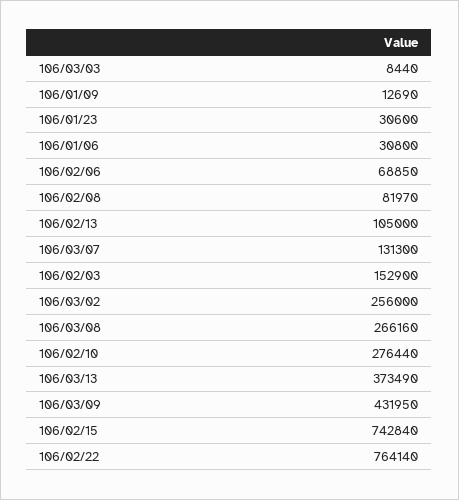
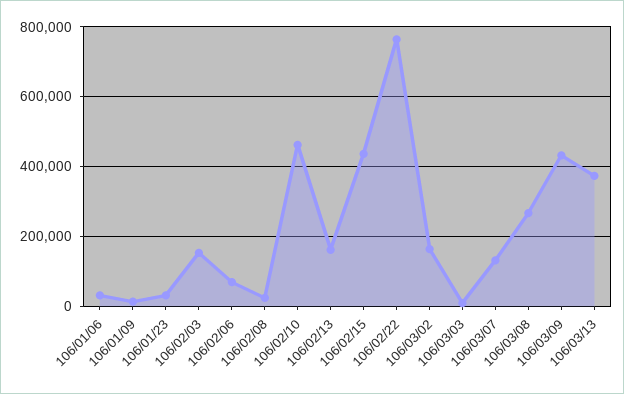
  {
    "106/03/03": 8440,
    "106/01/09": 12690,
    "106/01/23": 30600,
    "106/01/06": 30800,
    "106/02/06": 68850,
-   "106/02/08": 81970,
+   "106/02/08": 20000,
-   "106/02/13": 105000,
+   "106/02/13": 160000,
    "106/03/07": 131300,
    "106/02/03": 152900,
-   "106/03/02": 256000,
+   "106/03/02": 160000,
    "106/03/08": 266160,
-   "106/02/10": 276440,
+   "106/02/10": 460000,
    "106/03/13": 373490,
    "106/03/09": 431950,
-   "106/02/15": 742840,
+   "106/02/15": 440000,
    "106/02/22": 764140
  }

